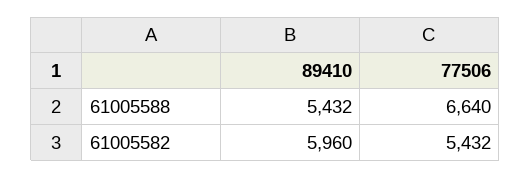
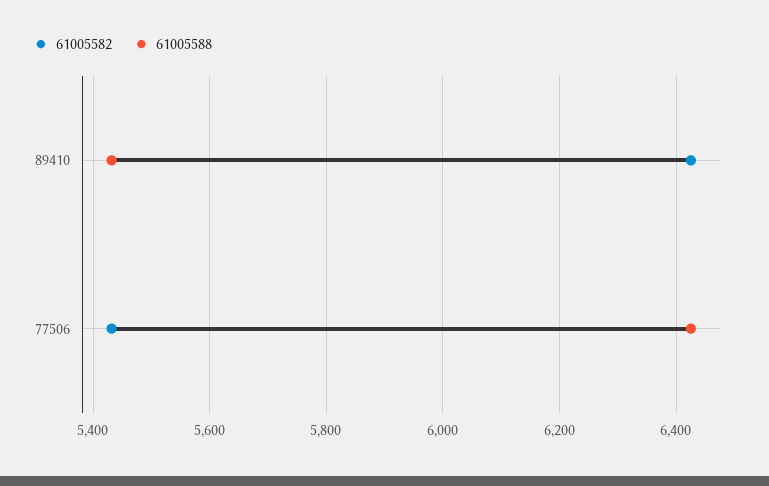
  {
    "61005588": {
      "89410": 5432,
-     "77506": 6640
+     "77506": 6420
    },
    "61005582": {
-     "89410": 5960,
+     "89410": 6420,
      "77506": 5432
    }
  }

